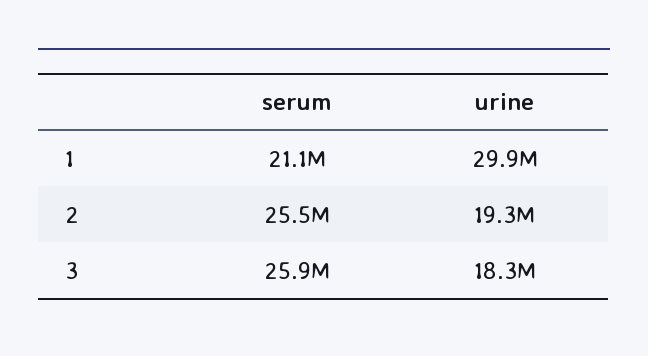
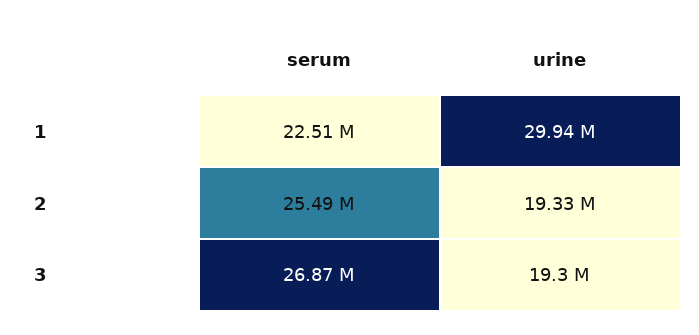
  {
    "serum": {
-     "1": 21100000,
+     "1": 22510000,
      "2": 25490000,
-     "3": 25900000
+     "3": 26870000
    },
    "urine": {
      "1": 29940000,
      "2": 19330000,
-     "3": 18300000
+     "3": 19300000
    }
  }

